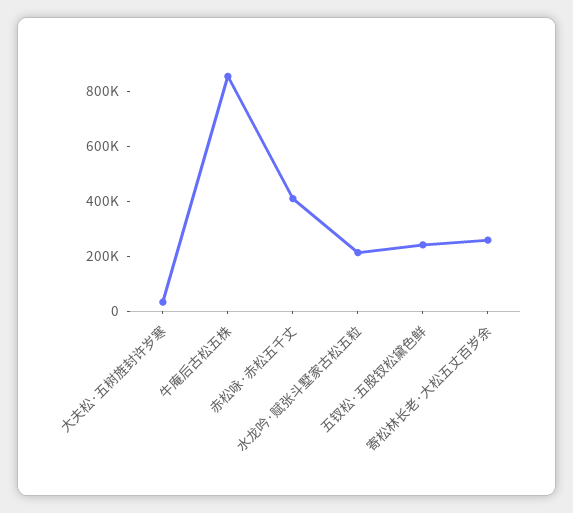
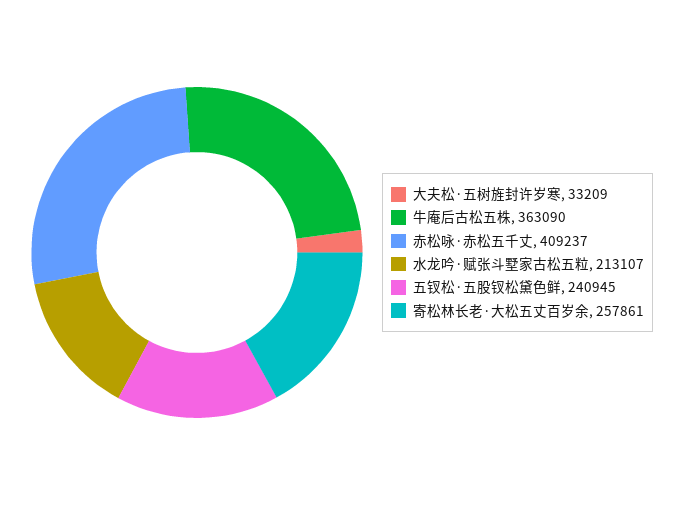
  {
    "大夫松·五树旌封许岁寒": 33209,
-   "牛庵后古松五株": 850000,
+   "牛庵后古松五株": 363090,
    "赤松咏·赤松五千丈": 409237,
    "水龙吟·赋张斗墅家古松五粒": 213107,
    "五钗松·五股钗松黛色鲜": 240945,
    "寄松林长老·大松五丈百岁余": 257861
  }

